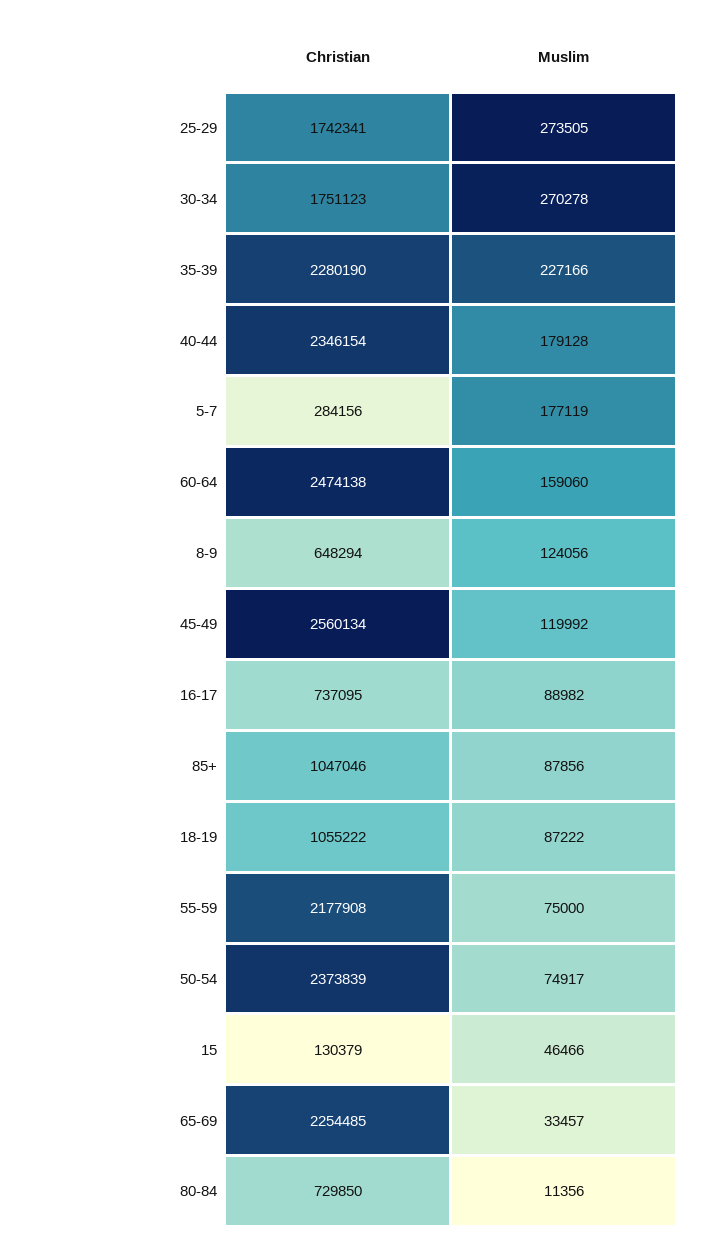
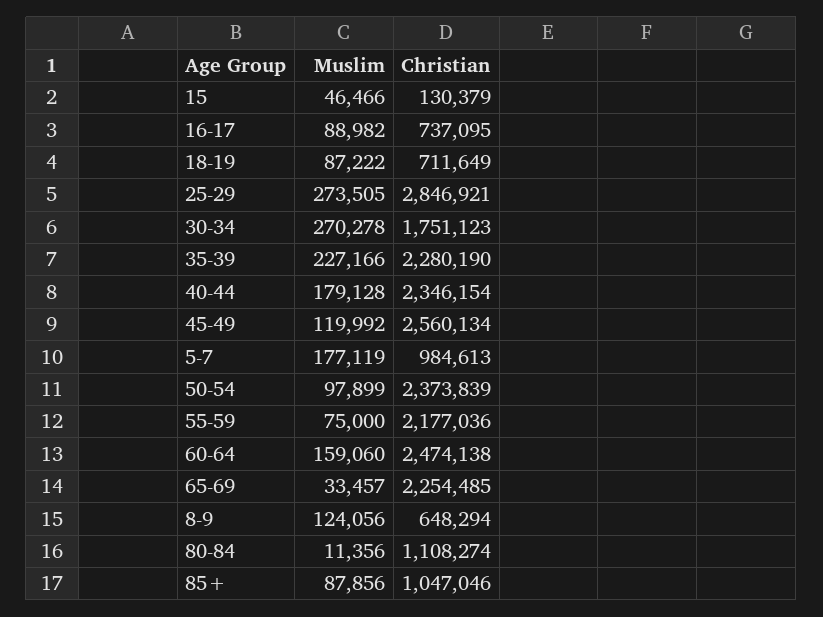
  {
    "Christian": {
-     "25-29": 1742341,
+     "25-29": 2846921,
      "30-34": 1751123,
      "35-39": 2280190,
      "40-44": 2346154,
-     "5-7": 284156,
+     "5-7": 984613,
      "60-64": 2474138,
      "8-9": 648294,
      "45-49": 2560134,
      "16-17": 737095,
      "85+": 1047046,
-     "18-19": 1055222,
+     "18-19": 711649,
-     "55-59": 2177908,
+     "55-59": 2177036,
      "50-54": 2373839,
      "15": 130379,
      "65-69": 2254485,
-     "80-84": 729850
+     "80-84": 1108274
    },
    "Muslim": {
      "25-29": 273505,
      "30-34": 270278,
      "35-39": 227166,
      "40-44": 179128,
      "5-7": 177119,
      "60-64": 159060,
      "8-9": 124056,
      "45-49": 119992,
      "16-17": 88982,
      "85+": 87856,
      "18-19": 87222,
      "55-59": 75000,
-     "50-54": 74917,
+     "50-54": 97899,
      "15": 46466,
      "65-69": 33457,
      "80-84": 11356
    }
  }

